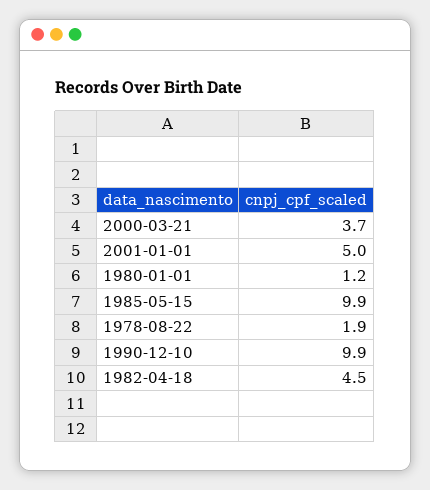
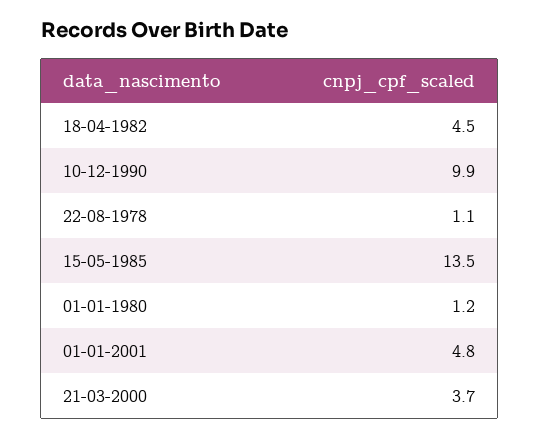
  {
    "2000-03-21": 3.7,
-   "2001-01-01": 5,
+   "2001-01-01": 4.8,
    "1980-01-01": 1.2,
-   "1985-05-15": 9.9,
+   "1985-05-15": 13.5,
-   "1978-08-22": 1.9,
+   "1978-08-22": 1.1,
    "1990-12-10": 9.9,
    "1982-04-18": 4.5
  }

